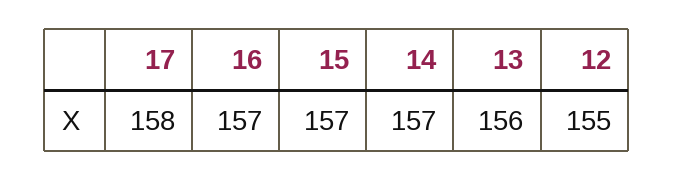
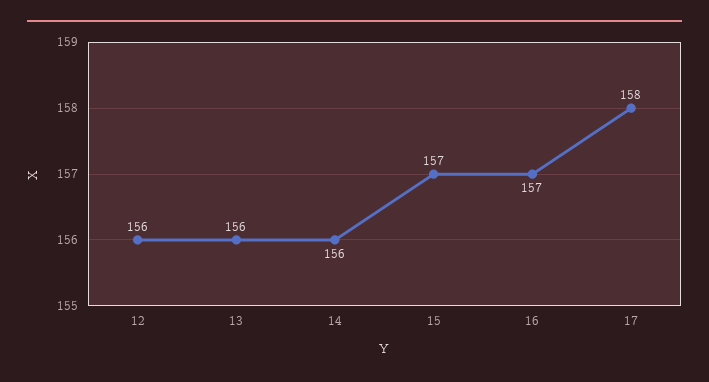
  {
    "17": 158,
    "16": 157,
    "15": 157,
-   "14": 157,
+   "14": 156,
    "13": 156,
-   "12": 155
+   "12": 156
  }

